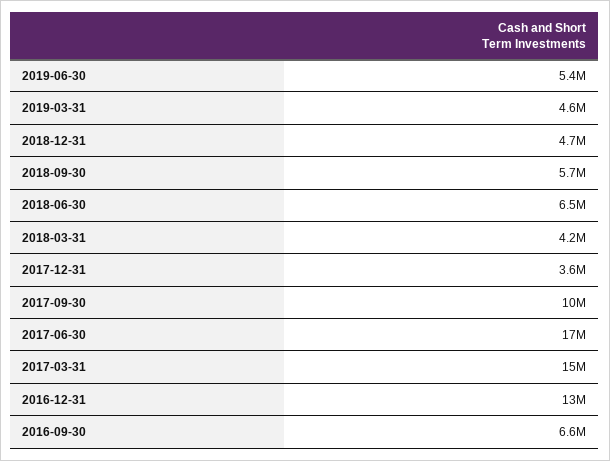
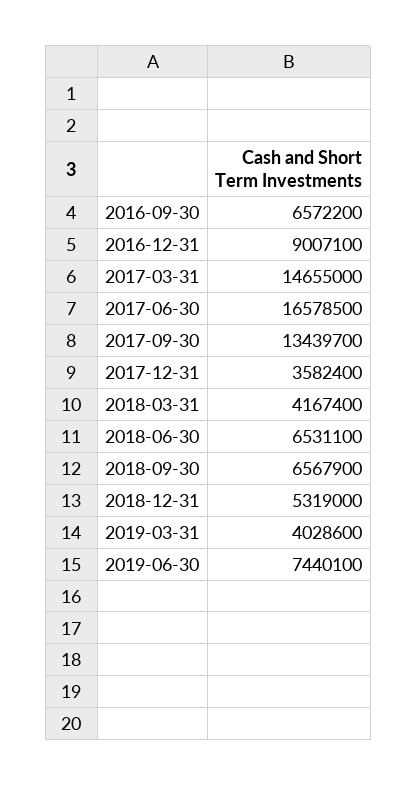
  {
-   "2019-06-30": 5400000,
+   "2019-06-30": 7440100,
-   "2019-03-31": 4600000,
+   "2019-03-31": 4028600,
-   "2018-12-31": 4700000,
+   "2018-12-31": 5319000,
-   "2018-09-30": 5700000,
+   "2018-09-30": 6567900,
    "2018-06-30": 6531100,
    "2018-03-31": 4167400,
    "2017-12-31": 3582400,
-   "2017-09-30": 10000000,
+   "2017-09-30": 13439700,
    "2017-06-30": 16578500,
    "2017-03-31": 14655000,
-   "2016-12-31": 13000000,
+   "2016-12-31": 9007100,
    "2016-09-30": 6572200
  }

